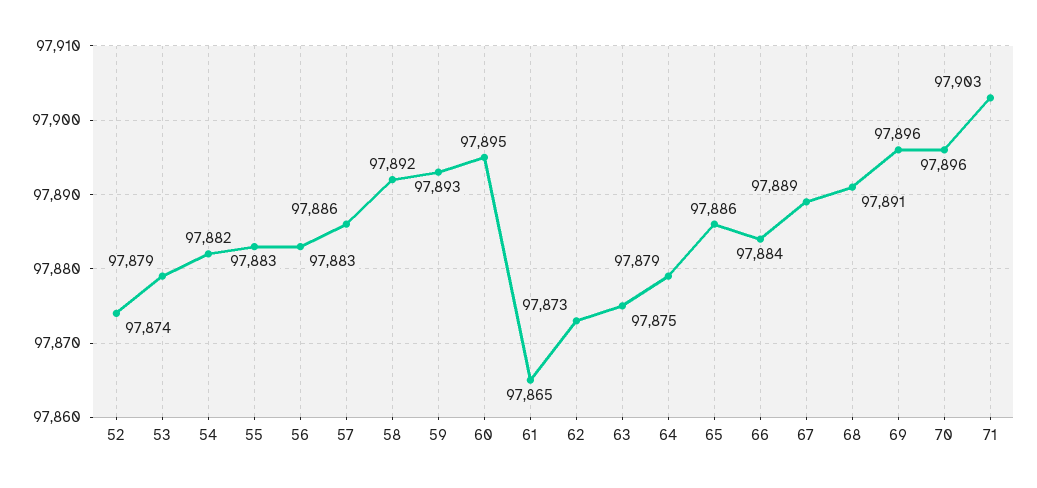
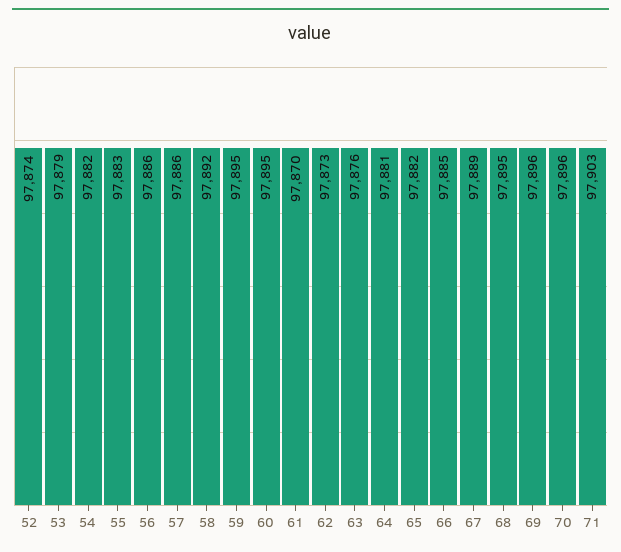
  {
    "52": 97874,
    "53": 97879,
    "54": 97882,
    "55": 97883,
-   "56": 97883,
+   "56": 97886,
    "57": 97886,
    "58": 97892,
-   "59": 97893,
+   "59": 97895,
    "60": 97895,
-   "61": 97865,
+   "61": 97870,
    "62": 97873,
-   "63": 97875,
+   "63": 97876,
-   "64": 97879,
+   "64": 97881,
-   "65": 97886,
+   "65": 97882,
-   "66": 97884,
+   "66": 97885,
    "67": 97889,
-   "68": 97891,
+   "68": 97895,
    "69": 97896,
    "70": 97896,
    "71": 97903
  }

